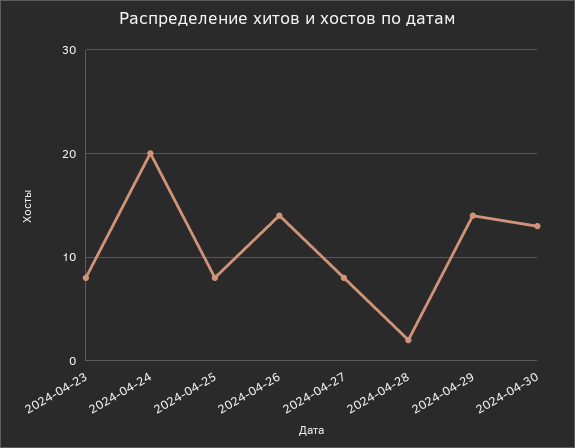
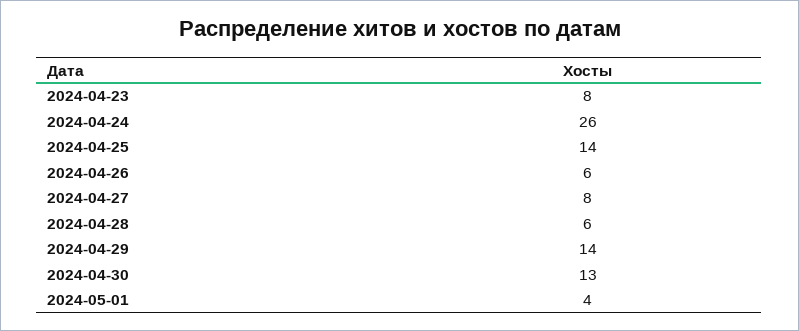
  {
    "2024-04-23": 8,
-   "2024-04-24": 20,
+   "2024-04-24": 26,
-   "2024-04-25": 8,
+   "2024-04-25": 14,
-   "2024-04-26": 14,
+   "2024-04-26": 6,
    "2024-04-27": 8,
-   "2024-04-28": 2,
+   "2024-04-28": 6,
    "2024-04-29": 14,
-   "2024-04-30": 13
+   "2024-04-30": 13,
+   "2024-05-01": 4
  }

